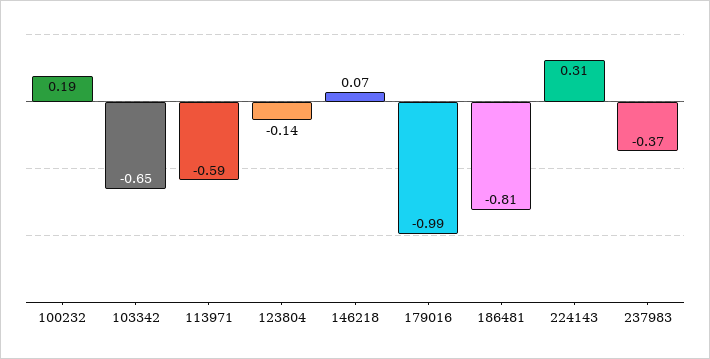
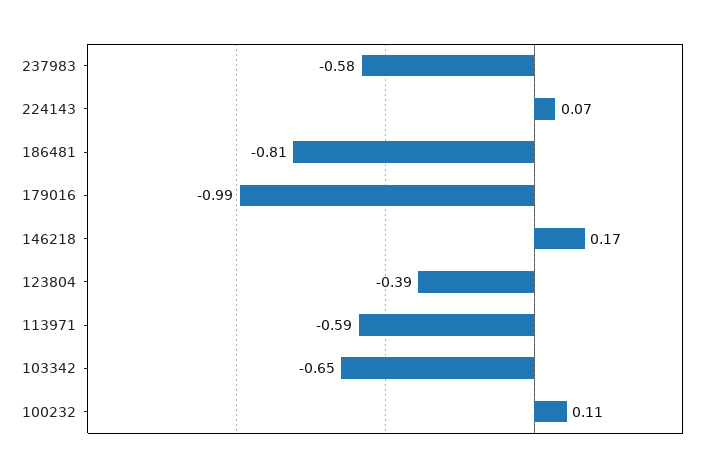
  {
-   "100232": 0.19,
+   "100232": 0.11,
    "103342": -0.65,
    "113971": -0.59,
-   "123804": -0.14,
+   "123804": -0.39,
-   "146218": 0.07,
+   "146218": 0.17,
    "179016": -0.99,
    "186481": -0.81,
-   "224143": 0.31,
+   "224143": 0.07,
-   "237983": -0.37
+   "237983": -0.58
  }

